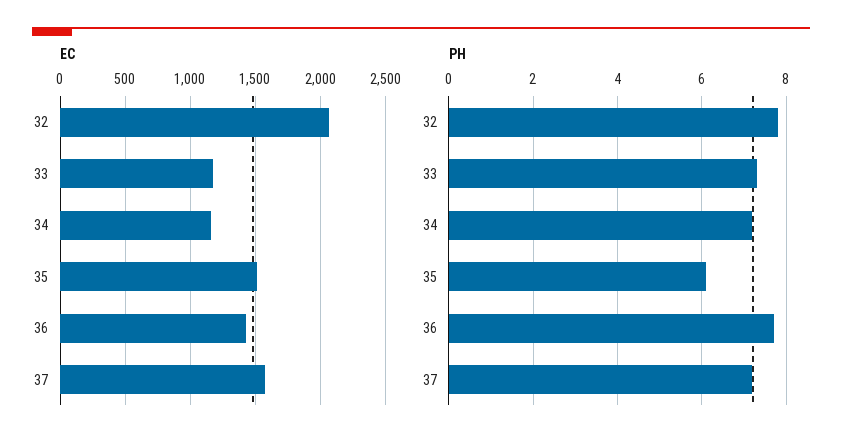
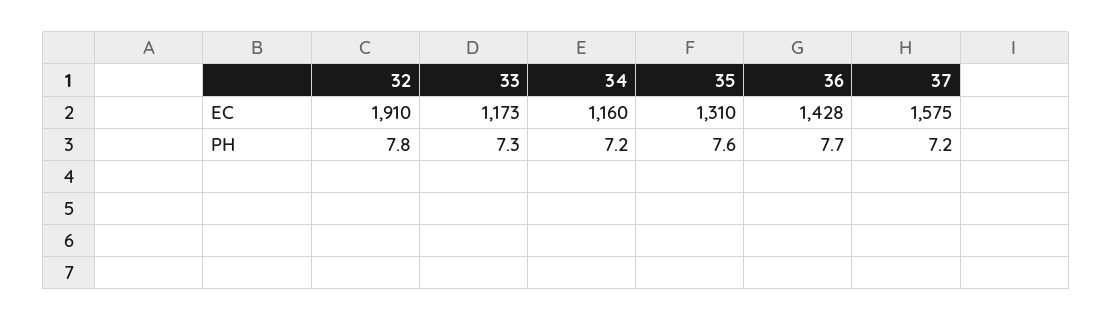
  {
    "EC": {
-     "32": 2050,
+     "32": 1910,
      "33": 1173,
      "34": 1160,
-     "35": 1500,
+     "35": 1310,
      "36": 1428,
      "37": 1575
    },
    "PH": {
      "32": 7.8,
      "33": 7.3,
      "34": 7.2,
-     "35": 6,
+     "35": 7.6,
      "36": 7.7,
      "37": 7.2
    }
  }

